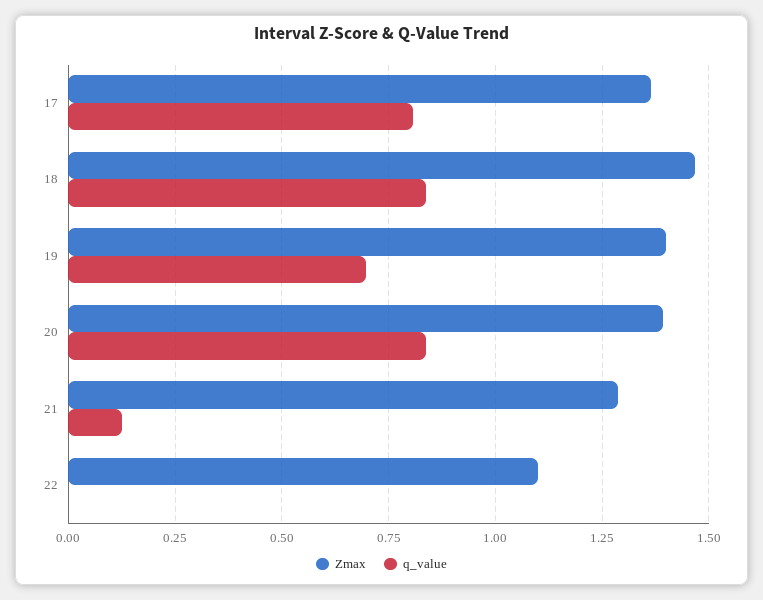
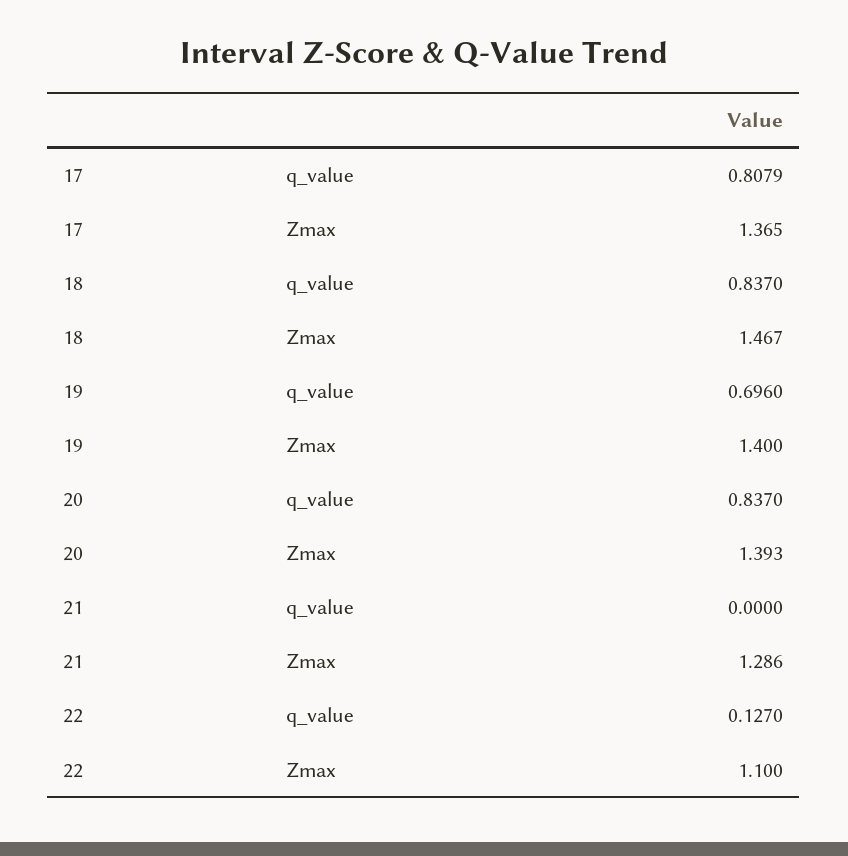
  {
    "Zmax": {
      "17": 1.365,
      "18": 1.467,
      "19": 1.4,
      "20": 1.393,
      "21": 1.286,
      "22": 1.1
    },
    "q_value": {
      "17": 0.8079,
      "18": 0.837,
      "19": 0.696,
      "20": 0.837,
-     "21": 0.125,
+     "21": 0,
-     "22": 0
+     "22": 0.127
    }
  }

